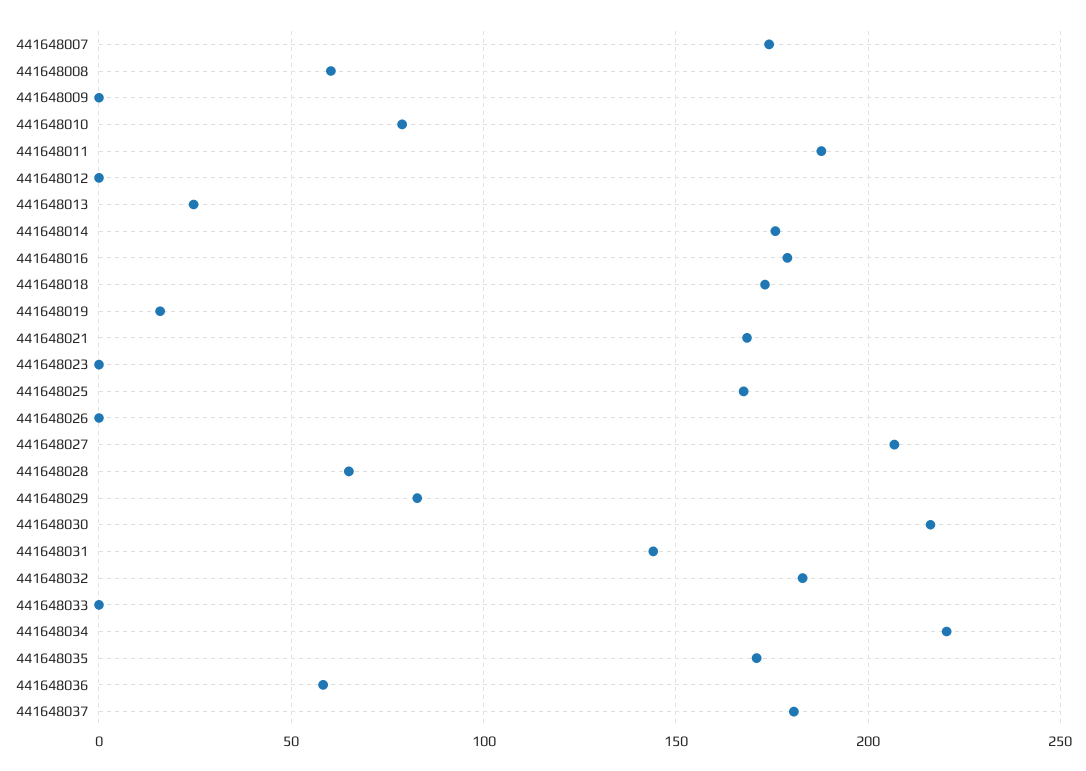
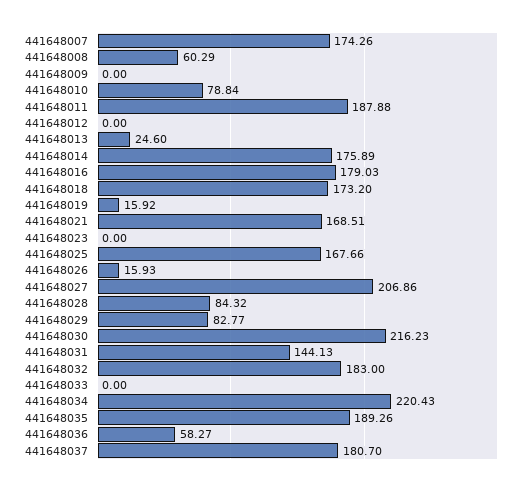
  {
    "441648007": 174.26,
    "441648008": 60.29,
    "441648009": 0,
    "441648010": 78.84,
    "441648011": 187.88,
    "441648012": 0,
    "441648013": 24.6,
    "441648014": 175.89,
    "441648016": 179.03,
    "441648018": 173.2,
    "441648019": 15.92,
    "441648021": 168.51,
    "441648023": 0,
    "441648025": 167.66,
-   "441648026": 0,
+   "441648026": 15.93,
    "441648027": 206.86,
-   "441648028": 65,
+   "441648028": 84.32,
    "441648029": 82.77,
    "441648030": 216.23,
    "441648031": 144.13,
    "441648032": 183,
    "441648033": 0,
    "441648034": 220.43,
-   "441648035": 170,
+   "441648035": 189.26,
    "441648036": 58.27,
    "441648037": 180.7
  }

